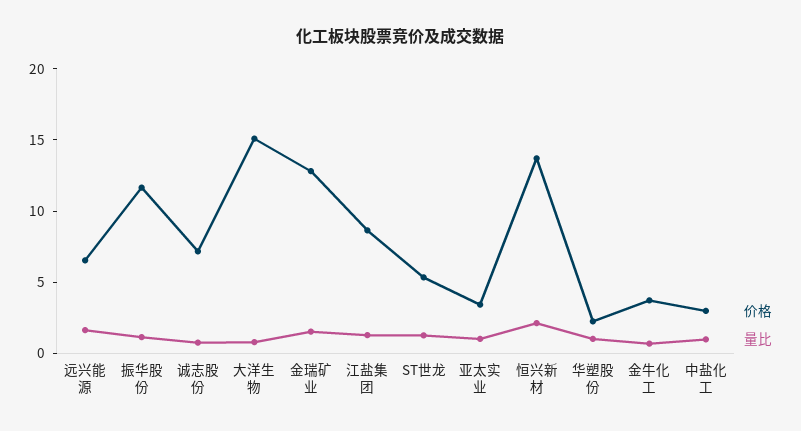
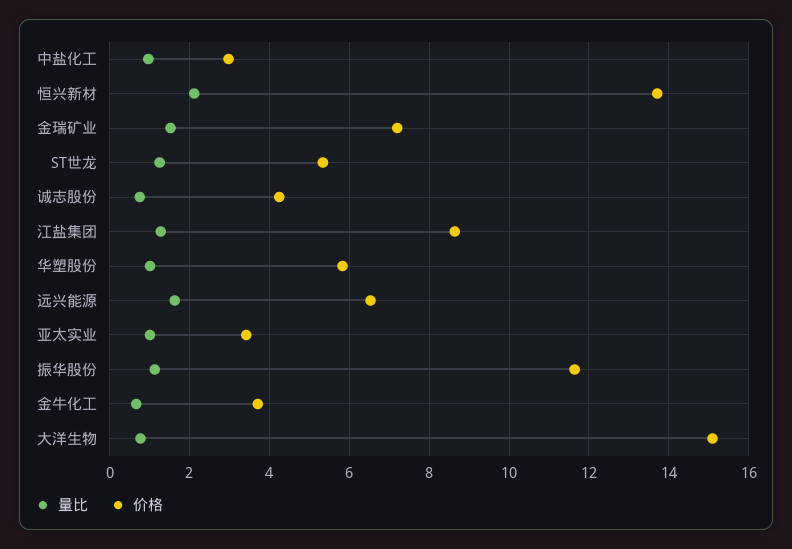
  {
    "价格": {
      "远兴能源": 6.6,
      "振华股份": 11.6,
-     "诚志股份": 7,
+     "诚志股份": 4.2,
      "大洋生物": 15,
-     "金瑞矿业": 13,
+     "金瑞矿业": 7.2,
      "江盐集团": 8.6,
      "ST世龙": 5.4,
      "亚太实业": 3.4,
      "恒兴新材": 13.8,
-     "华塑股份": 2,
+     "华塑股份": 5.8,
      "金牛化工": 3.8,
      "中盐化工": 3
    },
    "量比": {
      "远兴能源": 1.6,
      "振华股份": 1.2,
      "诚志股份": 0.8,
      "大洋生物": 0.8,
      "金瑞矿业": 1.6,
      "江盐集团": 1.2,
      "ST世龙": 1.2,
      "亚太实业": 1,
      "恒兴新材": 2.2,
      "华塑股份": 1,
      "金牛化工": 0.6,
      "中盐化工": 1
    }
  }

